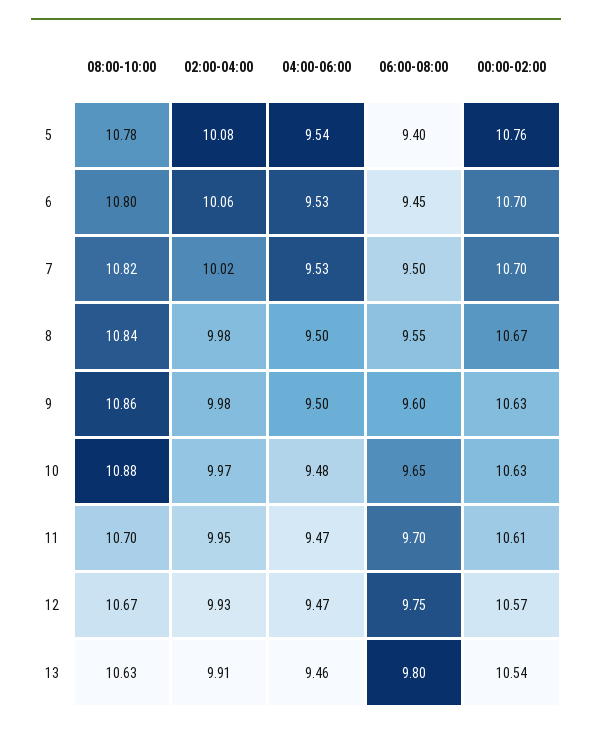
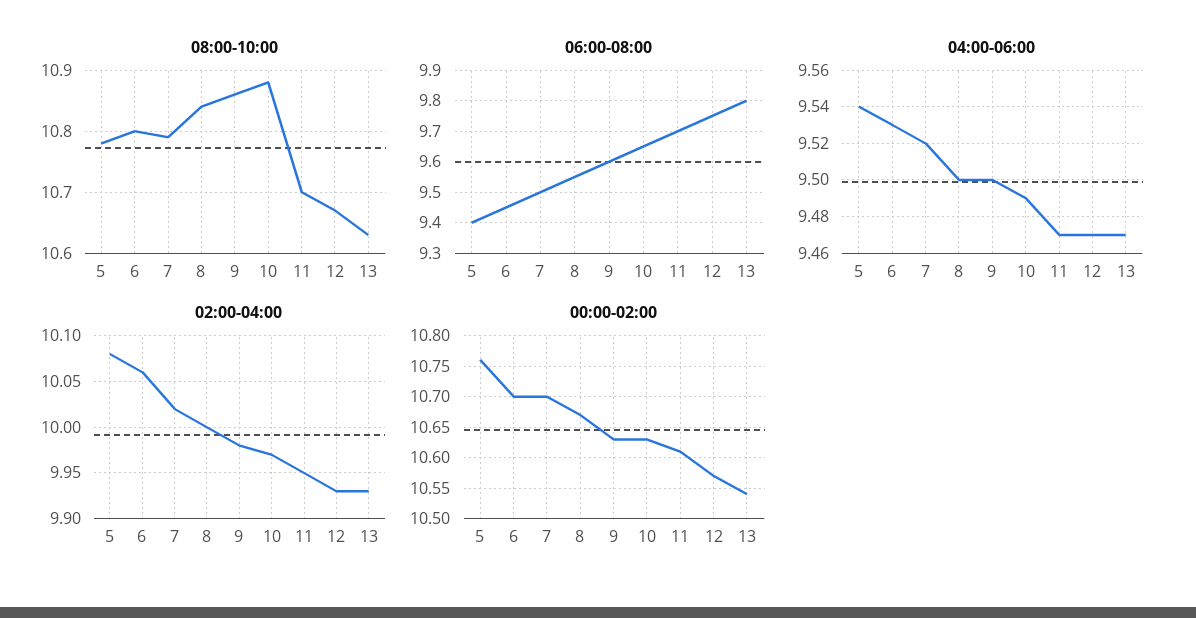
  {
    "08:00-10:00": {
      "5": 10.78,
      "6": 10.8,
-     "7": 10.82,
+     "7": 10.79,
      "8": 10.84,
      "9": 10.86,
      "10": 10.88,
      "11": 10.7,
      "12": 10.67,
      "13": 10.63
    },
    "02:00-04:00": {
      "5": 10.08,
      "6": 10.06,
      "7": 10.02,
-     "8": 9.98,
+     "8": 10,
      "9": 9.98,
      "10": 9.97,
      "11": 9.95,
      "12": 9.93,
-     "13": 9.91
+     "13": 9.93
    },
    "04:00-06:00": {
      "5": 9.54,
      "6": 9.53,
-     "7": 9.53,
+     "7": 9.52,
      "8": 9.5,
      "9": 9.5,
-     "10": 9.48,
+     "10": 9.49,
      "11": 9.47,
      "12": 9.47,
-     "13": 9.46
+     "13": 9.47
    },
    "06:00-08:00": {
      "5": 9.4,
      "6": 9.45,
      "7": 9.5,
      "8": 9.55,
      "9": 9.6,
      "10": 9.65,
      "11": 9.7,
      "12": 9.75,
      "13": 9.8
    },
    "00:00-02:00": {
      "5": 10.76,
      "6": 10.7,
      "7": 10.7,
      "8": 10.67,
      "9": 10.63,
      "10": 10.63,
      "11": 10.61,
      "12": 10.57,
      "13": 10.54
    }
  }

